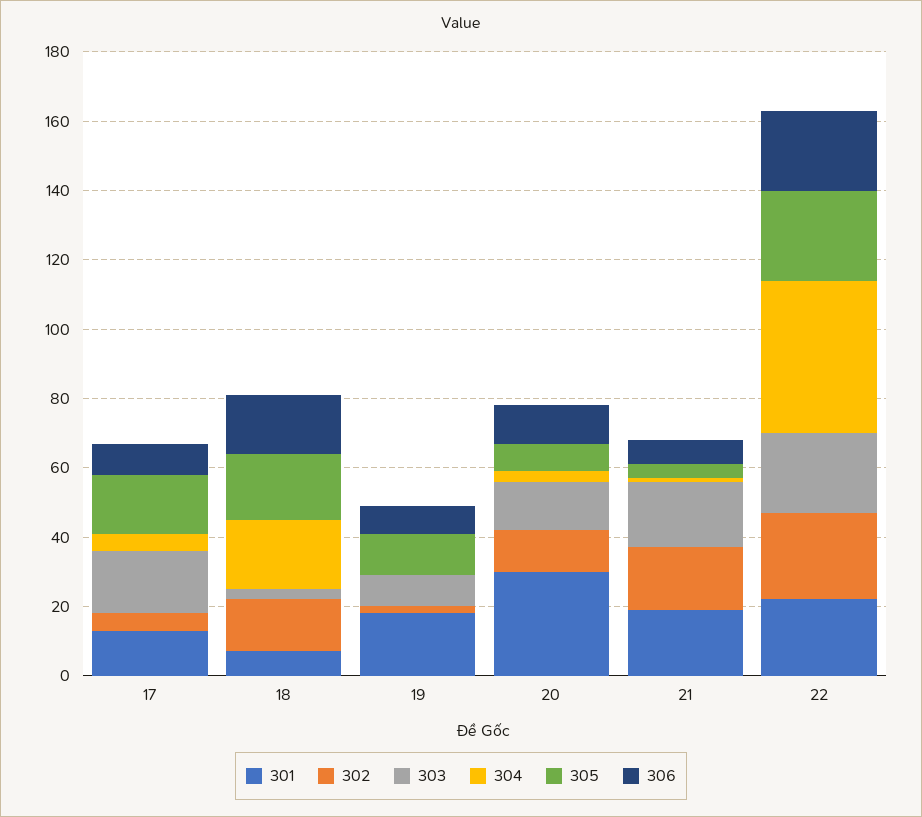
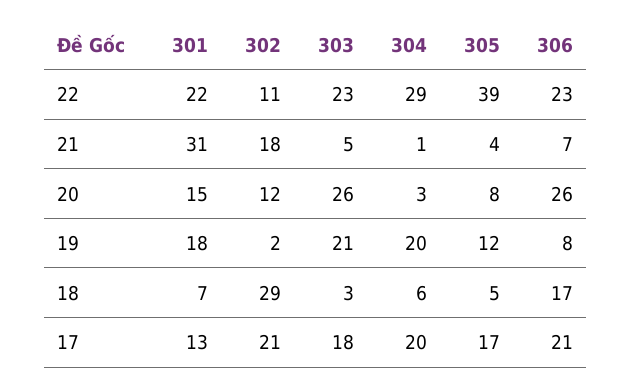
  {
    "301": {
      "17": 13,
      "18": 7,
      "19": 18,
-     "20": 30,
+     "20": 15,
-     "21": 20,
+     "21": 31,
      "22": 22
    },
    "302": {
-     "17": 5,
+     "17": 21,
-     "18": 15,
+     "18": 29,
      "19": 2,
      "20": 12,
      "21": 18,
-     "22": 25
+     "22": 11
    },
    "303": {
      "17": 18,
      "18": 3,
-     "19": 10,
+     "19": 21,
-     "20": 15,
+     "20": 26,
-     "21": 20,
+     "21": 5,
      "22": 23
    },
    "304": {
-     "17": 5,
+     "17": 20,
-     "18": 20,
+     "18": 6,
-     "19": 0,
+     "19": 20,
      "20": 3,
      "21": 1,
-     "22": 45
+     "22": 29
    },
    "305": {
      "17": 17,
-     "18": 20,
+     "18": 5,
      "19": 12,
      "20": 8,
      "21": 4,
-     "22": 25
+     "22": 39
    },
    "306": {
-     "17": 10,
+     "17": 21,
      "18": 17,
      "19": 8,
-     "20": 10,
+     "20": 26,
      "21": 7,
      "22": 23
    }
  }

